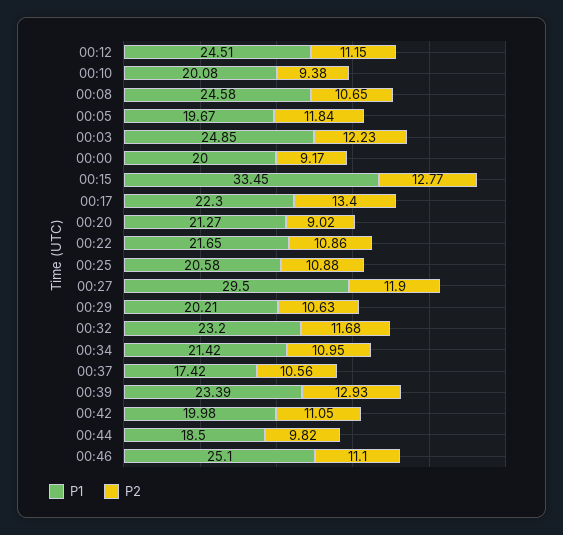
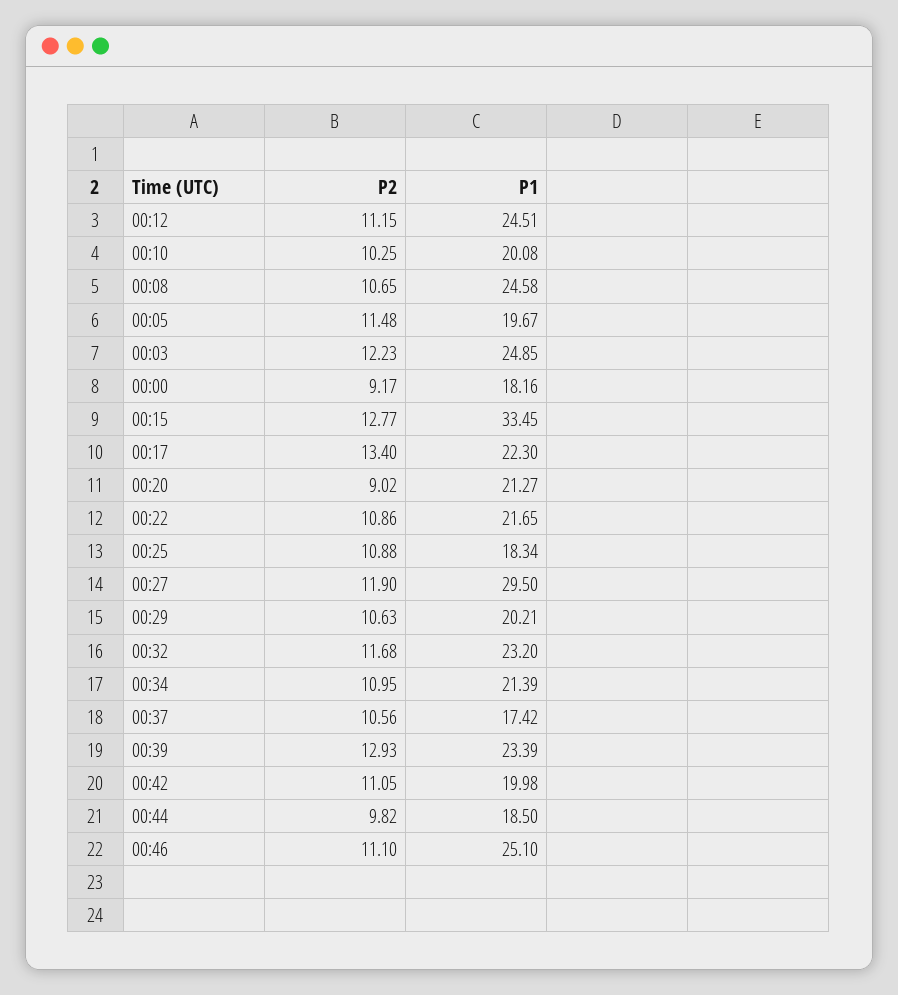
  {
    "P1": {
      "00:12": 24.51,
      "00:10": 20.08,
      "00:08": 24.58,
      "00:05": 19.67,
      "00:03": 24.85,
-     "00:00": 20,
+     "00:00": 18.16,
      "00:15": 33.45,
      "00:17": 22.3,
      "00:20": 21.27,
      "00:22": 21.65,
-     "00:25": 20.58,
+     "00:25": 18.34,
      "00:27": 29.5,
      "00:29": 20.21,
      "00:32": 23.2,
-     "00:34": 21.42,
+     "00:34": 21.39,
      "00:37": 17.42,
      "00:39": 23.39,
      "00:42": 19.98,
      "00:44": 18.5,
      "00:46": 25.1
    },
    "P2": {
      "00:12": 11.15,
-     "00:10": 9.38,
+     "00:10": 10.25,
      "00:08": 10.65,
-     "00:05": 11.84,
+     "00:05": 11.48,
      "00:03": 12.23,
      "00:00": 9.17,
      "00:15": 12.77,
      "00:17": 13.4,
      "00:20": 9.02,
      "00:22": 10.86,
      "00:25": 10.88,
      "00:27": 11.9,
      "00:29": 10.63,
      "00:32": 11.68,
      "00:34": 10.95,
      "00:37": 10.56,
      "00:39": 12.93,
      "00:42": 11.05,
      "00:44": 9.82,
      "00:46": 11.1
    }
  }

